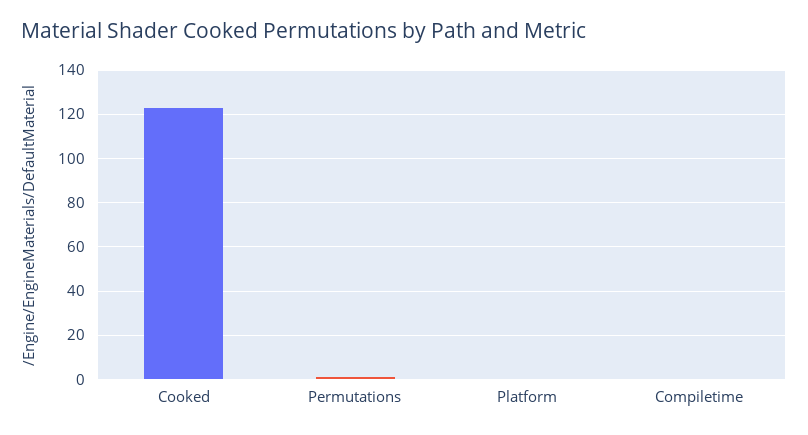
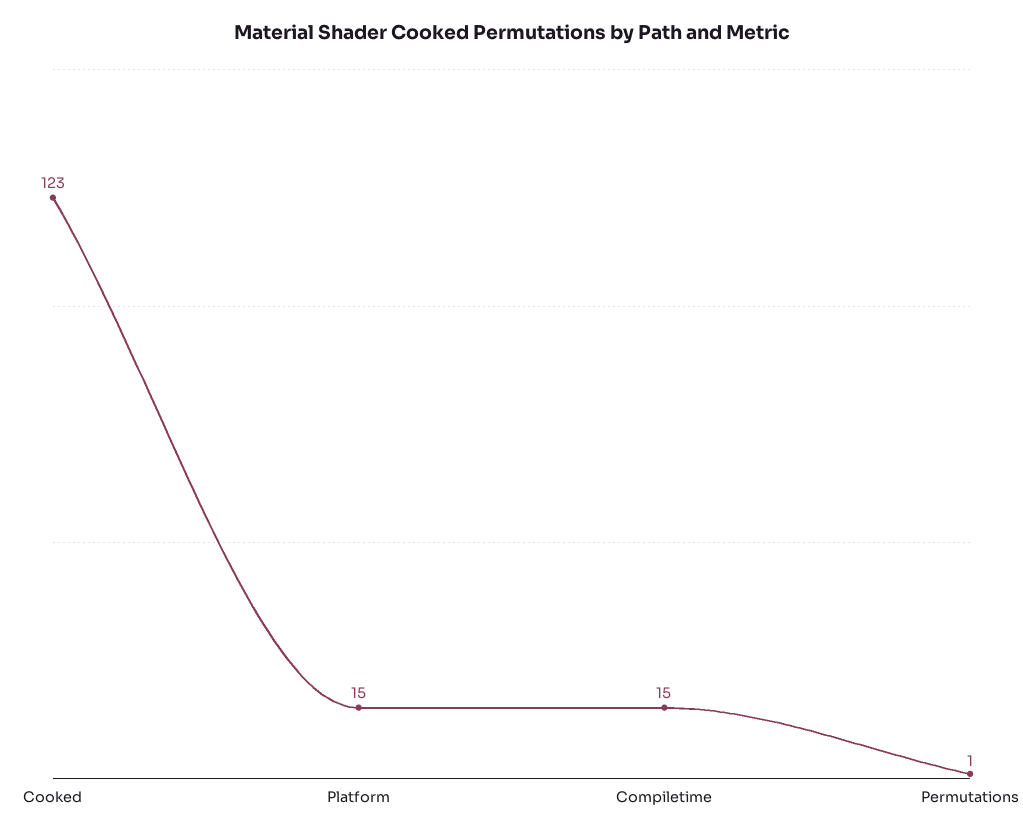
  {
    "Cooked": 123,
    "Permutations": 1,
-   "Platform": 0,
+   "Platform": 15,
-   "Compiletime": 0
+   "Compiletime": 15
  }

